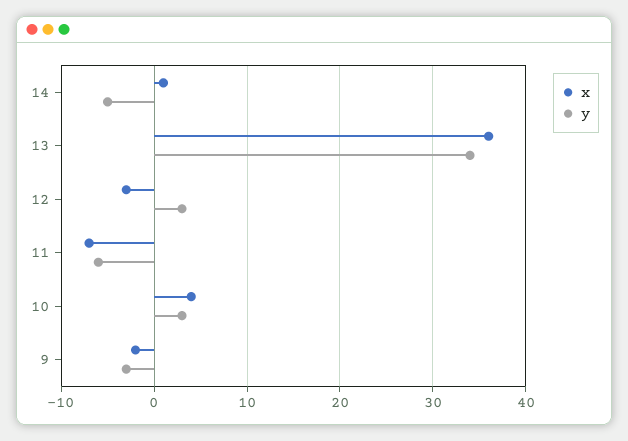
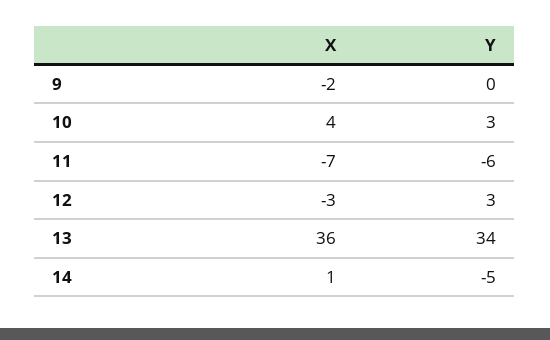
  {
    "x": {
      "14": 1,
      "13": 36,
      "12": -3,
      "11": -7,
      "10": 4,
      "9": -2
    },
    "y": {
      "14": -5,
      "13": 34,
      "12": 3,
      "11": -6,
      "10": 3,
-     "9": -3
+     "9": 0
    }
  }

